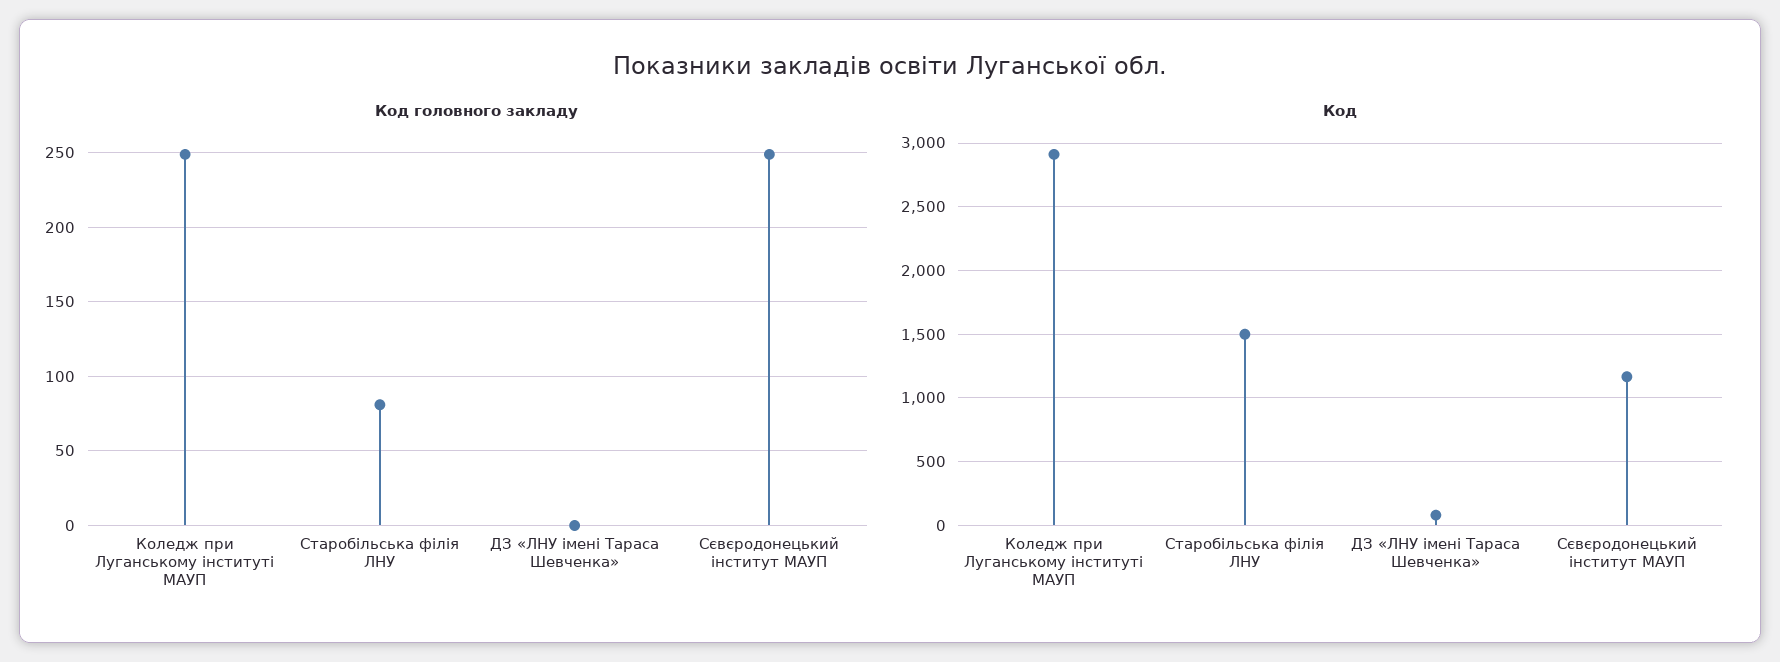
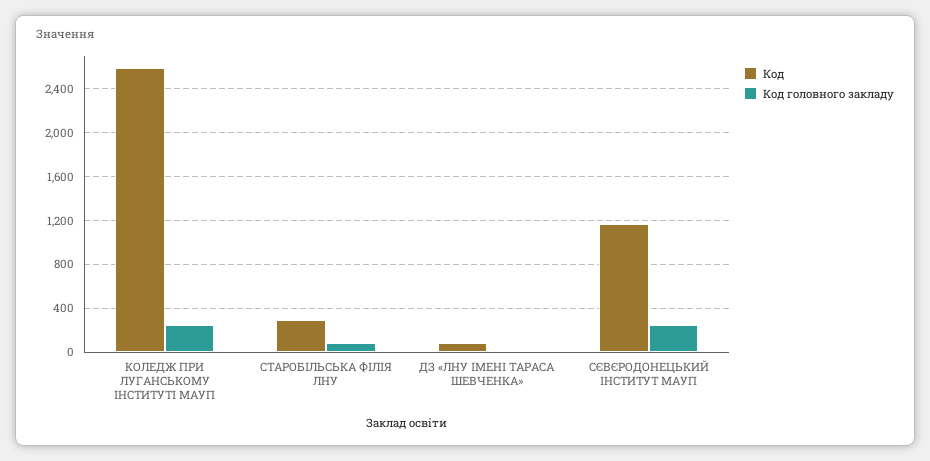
  {
    "Код головного закладу": {
      "Коледж при Луганському інституті МАУП": 250,
      "Старобільська філія ЛНУ": 80,
      "ДЗ «ЛНУ імені Тараса Шевченка»": 0,
      "Сєвєродонецький інститут МАУП": 250
    },
    "Код": {
-     "Коледж при Луганському інституті МАУП": 2900,
+     "Коледж при Луганському інституті МАУП": 2600,
-     "Старобільська філія ЛНУ": 1500,
+     "Старобільська філія ЛНУ": 300,
      "ДЗ «ЛНУ імені Тараса Шевченка»": 100,
      "Сєвєродонецький інститут МАУП": 1150
    }
  }

